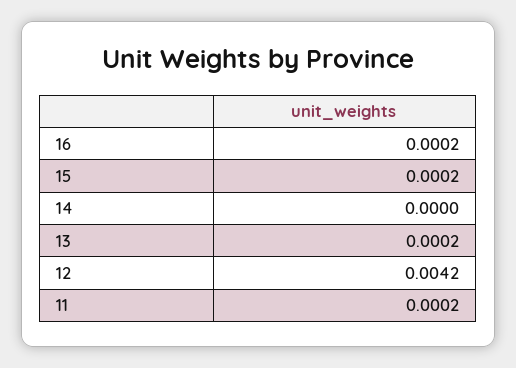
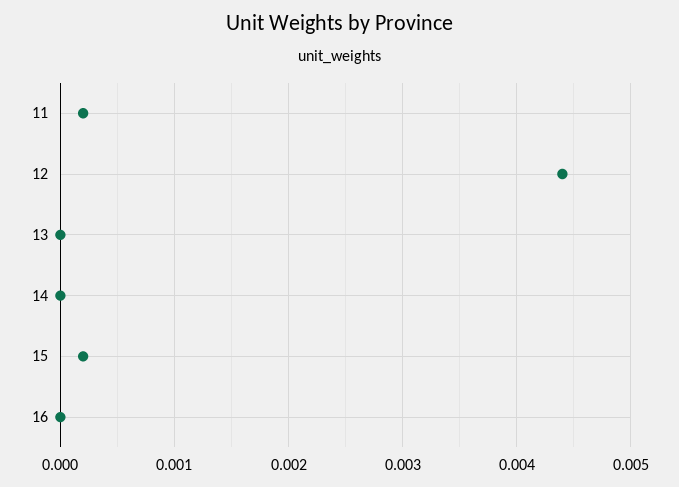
  {
-   "16": 0.0002,
+   "16": 0,
    "15": 0.0002,
    "14": 0,
-   "13": 0.0002,
+   "13": 0,
-   "12": 0.0042,
+   "12": 0.0044,
    "11": 0.0002
  }

